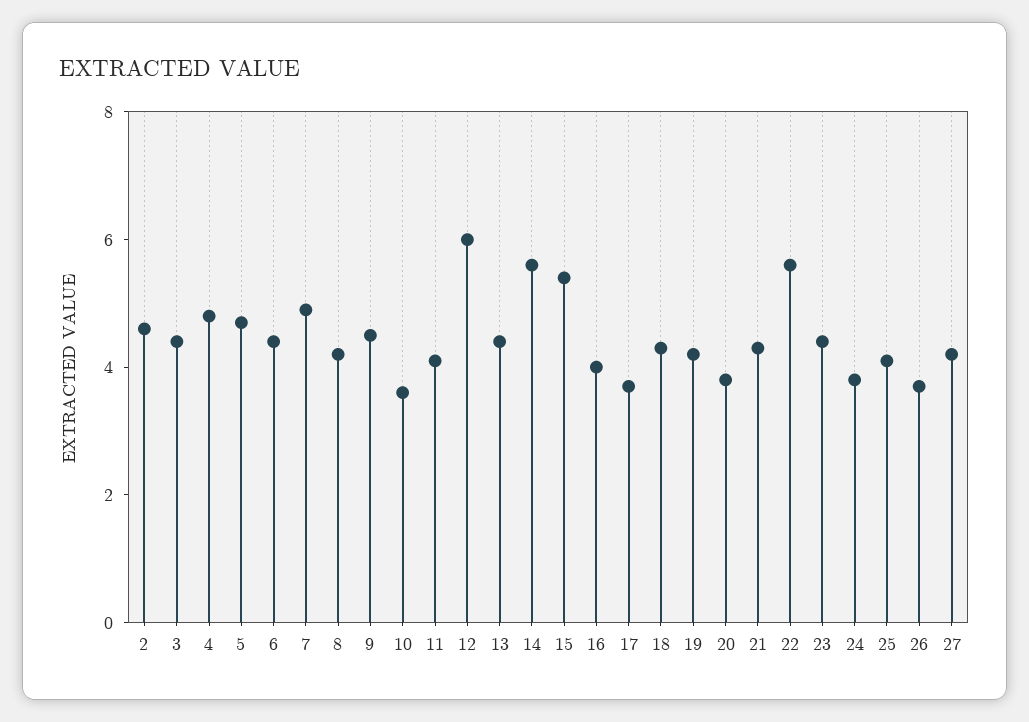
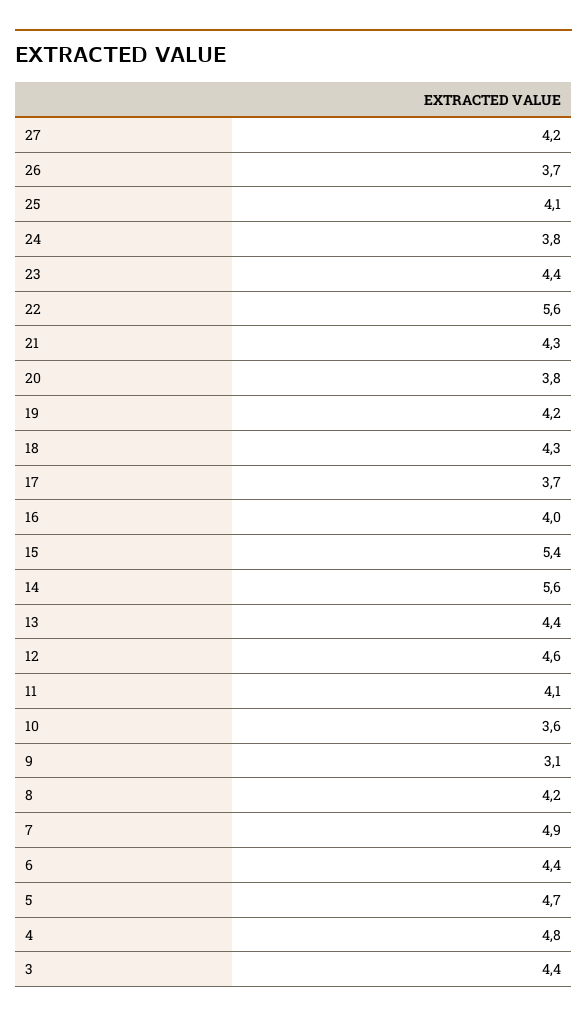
  {
-   "2": 4.5,
    "3": 4.4,
    "4": 4.8,
    "5": 4.7,
    "6": 4.4,
    "7": 4.9,
    "8": 4.2,
-   "9": 4.5,
+   "9": 3.1,
    "10": 3.6,
    "11": 4.1,
-   "12": 6,
+   "12": 4.6,
    "13": 4.4,
    "14": 5.6,
    "15": 5.4,
    "16": 4,
    "17": 3.7,
    "18": 4.3,
    "19": 4.2,
    "20": 3.8,
    "21": 4.3,
    "22": 5.6,
    "23": 4.4,
    "24": 3.8,
    "25": 4.1,
    "26": 3.7,
    "27": 4.2
  }

